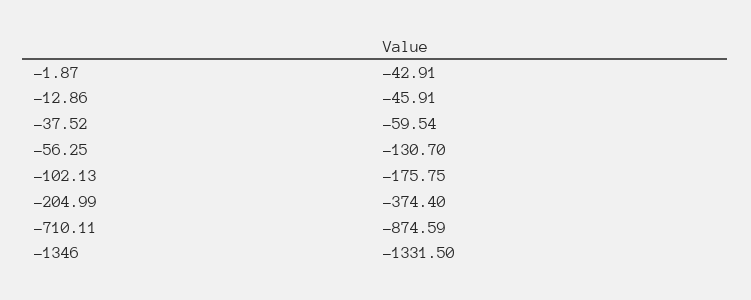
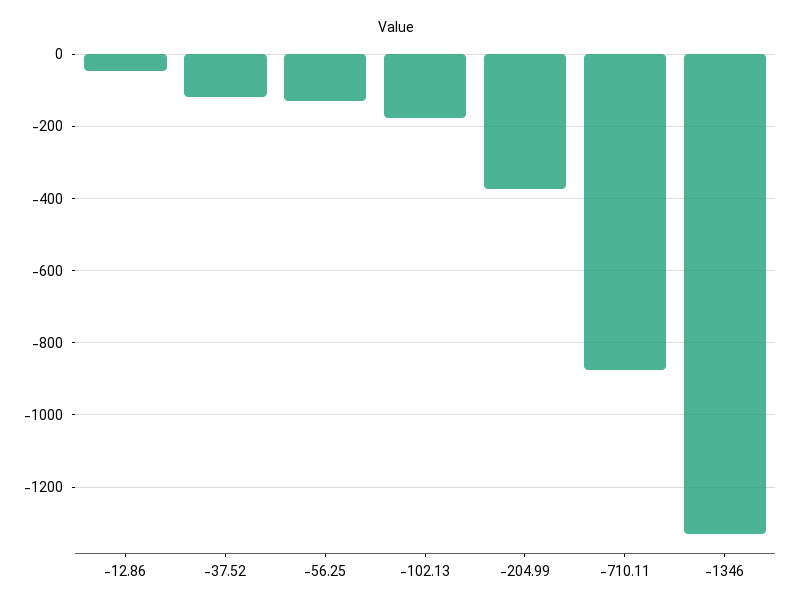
  {
-   "-1.87": -42.91,
    "-12.86": -45.91,
-   "-37.52": -59.54,
+   "-37.52": -120,
    "-56.25": -130.7,
    "-102.13": -175.75,
    "-204.99": -374.4,
    "-710.11": -874.59,
    "-1346": -1331.5
  }

